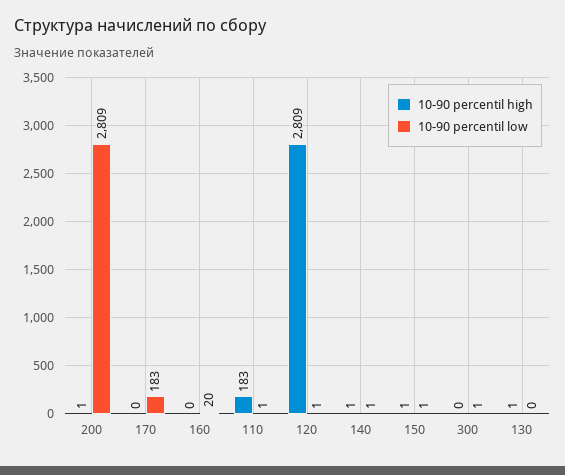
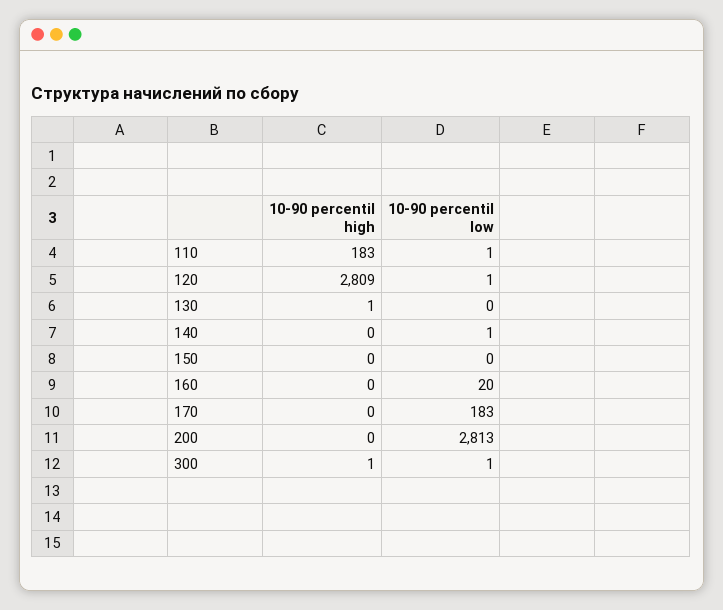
  {
    "10-90 percentil high": {
-     "200": 1,
+     "200": 0,
      "170": 0,
      "160": 0,
      "110": 183,
      "120": 2809,
-     "140": 1,
+     "140": 0,
-     "150": 1,
+     "150": 0,
-     "300": 0,
+     "300": 1,
      "130": 1
    },
    "10-90 percentil low": {
-     "200": 2809,
+     "200": 2813,
      "170": 183,
      "160": 20,
      "110": 1,
      "120": 1,
      "140": 1,
-     "150": 1,
+     "150": 0,
      "300": 1,
      "130": 0
    }
  }

